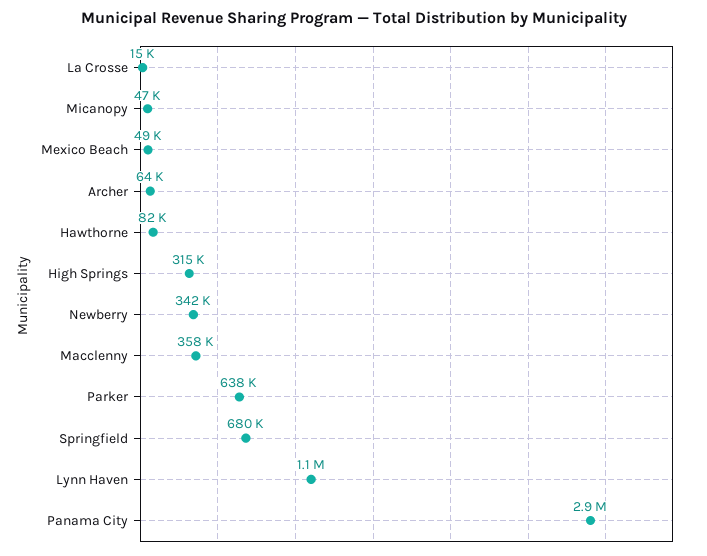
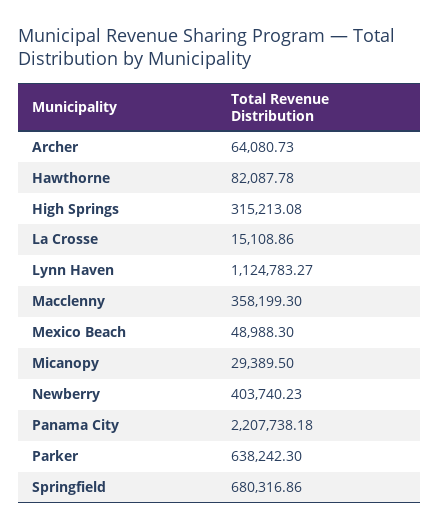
  {
    "La Crosse": 15108.86,
-   "Micanopy": 47000,
+   "Micanopy": 29389.5,
    "Mexico Beach": 48988.3,
    "Archer": 64080.73,
    "Hawthorne": 82087.78,
    "High Springs": 315213.08,
-   "Newberry": 342000,
+   "Newberry": 403740.23,
    "Macclenny": 358199.3,
    "Parker": 638242.3,
    "Springfield": 680316.86,
    "Lynn Haven": 1124783.27,
-   "Panama City": 2900000
+   "Panama City": 2207738.18
  }

